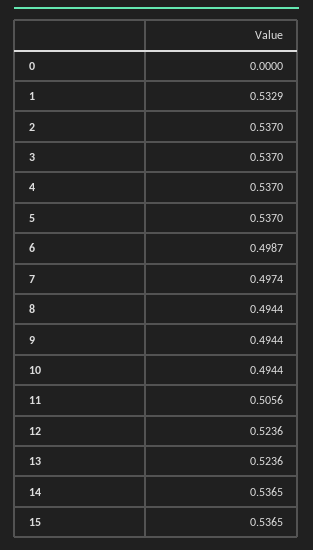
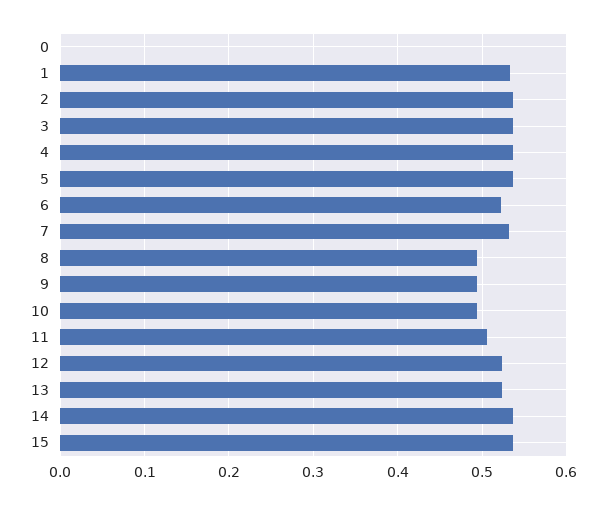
  {
    "0": 0,
    "1": 0.5329,
    "2": 0.537,
    "3": 0.537,
    "4": 0.537,
    "5": 0.537,
-   "6": 0.4987,
+   "6": 0.52,
-   "7": 0.4974,
+   "7": 0.53,
    "8": 0.4944,
    "9": 0.4944,
    "10": 0.4944,
    "11": 0.5056,
    "12": 0.5236,
    "13": 0.5236,
    "14": 0.5365,
    "15": 0.5365
  }

